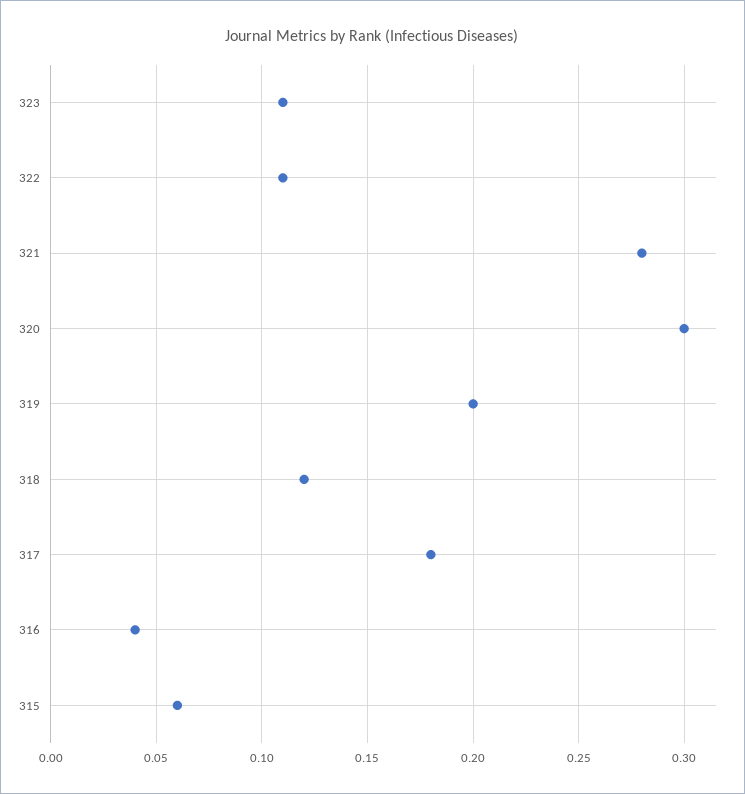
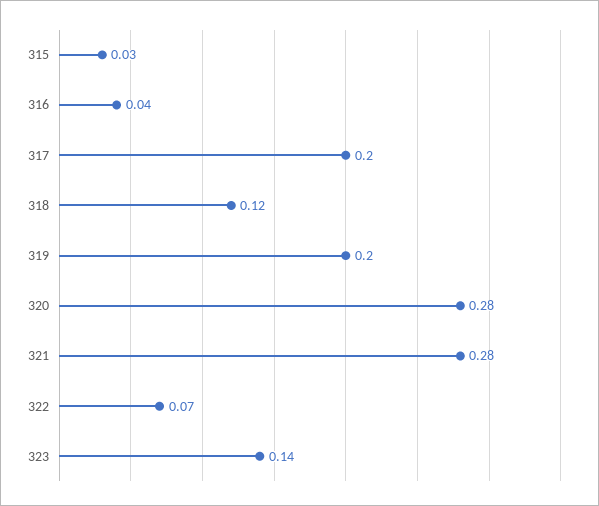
  {
-   "323": 0.11,
+   "323": 0.14,
-   "322": 0.11,
+   "322": 0.07,
    "321": 0.28,
-   "320": 0.3,
+   "320": 0.28,
    "319": 0.2,
    "318": 0.12,
-   "317": 0.18,
+   "317": 0.2,
    "316": 0.04,
-   "315": 0.06
+   "315": 0.03
  }

